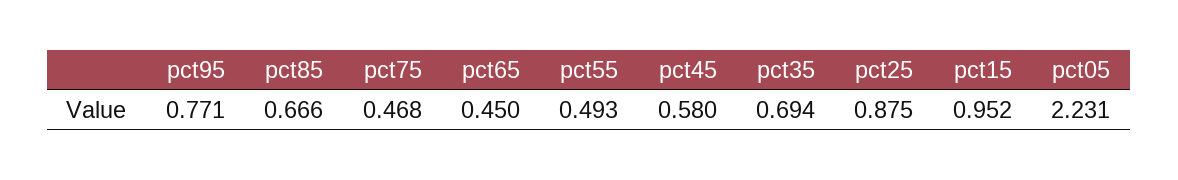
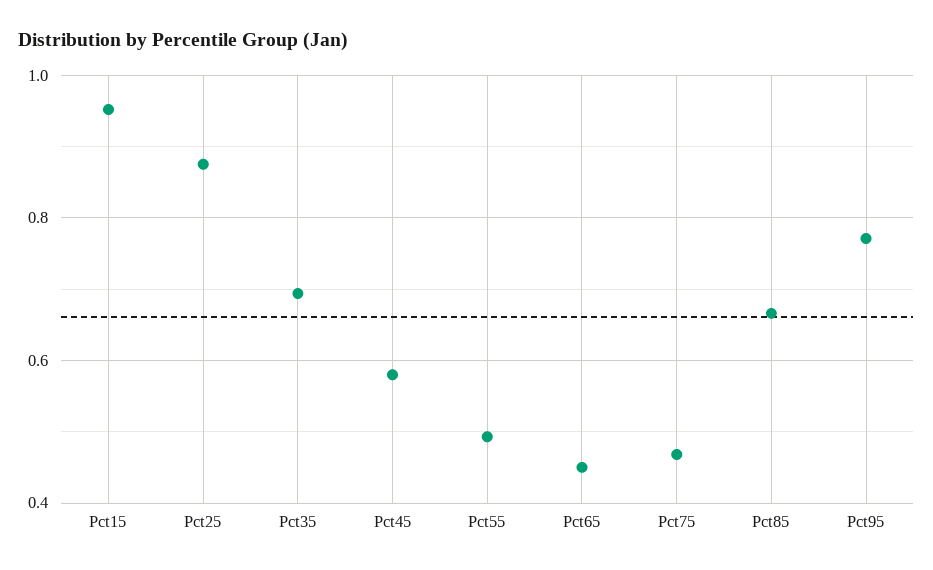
  {
    "pct95": 0.771,
    "pct85": 0.666,
    "pct75": 0.468,
    "pct65": 0.45,
    "pct55": 0.493,
    "pct45": 0.58,
    "pct35": 0.694,
    "pct25": 0.875,
-   "pct15": 0.952,
+   "pct15": 0.952
-   "pct05": 2.231
  }

